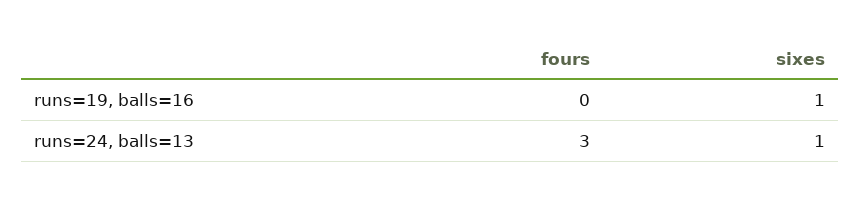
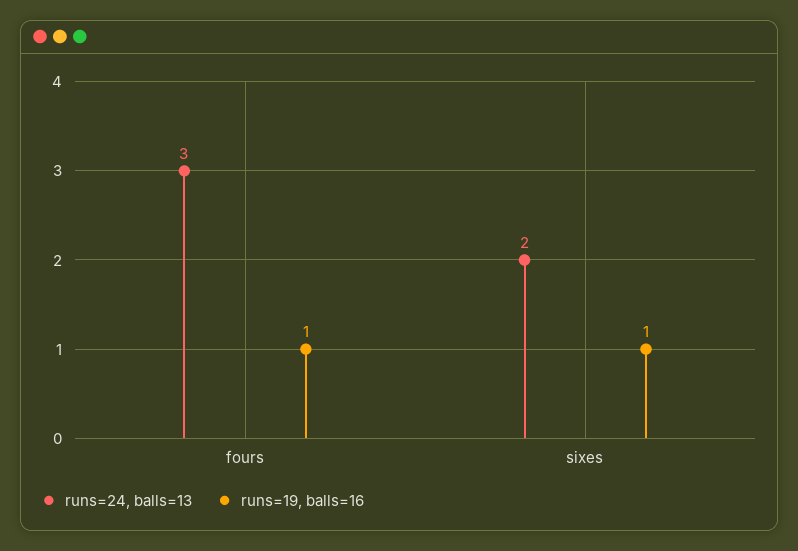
  {
    "runs=19, balls=16": {
-     "fours": 0,
+     "fours": 1,
      "sixes": 1
    },
    "runs=24, balls=13": {
      "fours": 3,
-     "sixes": 1
+     "sixes": 2
    }
  }

